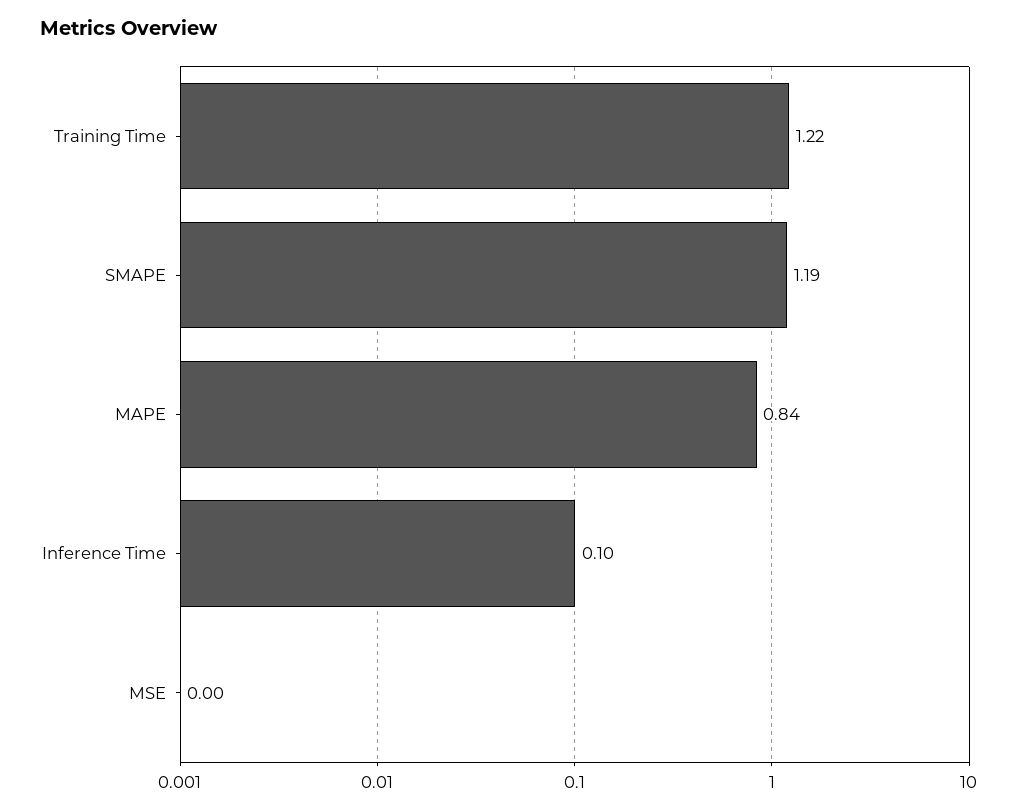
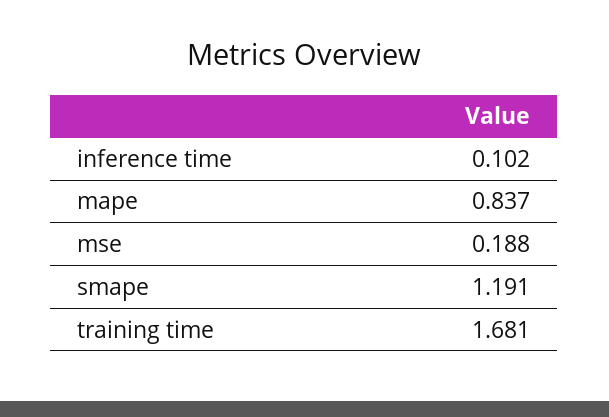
  {
-   "Training Time": 1.22,
+   "Training Time": 1.681,
    "SMAPE": 1.191,
    "MAPE": 0.837,
    "Inference Time": 0.102,
-   "MSE": 0
+   "MSE": 0.188
  }

